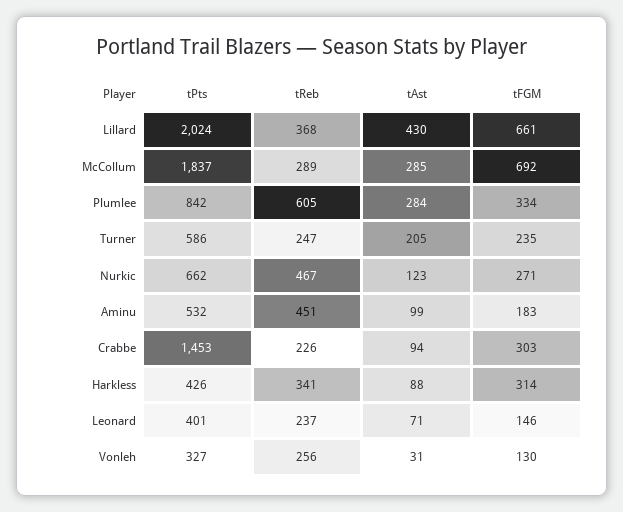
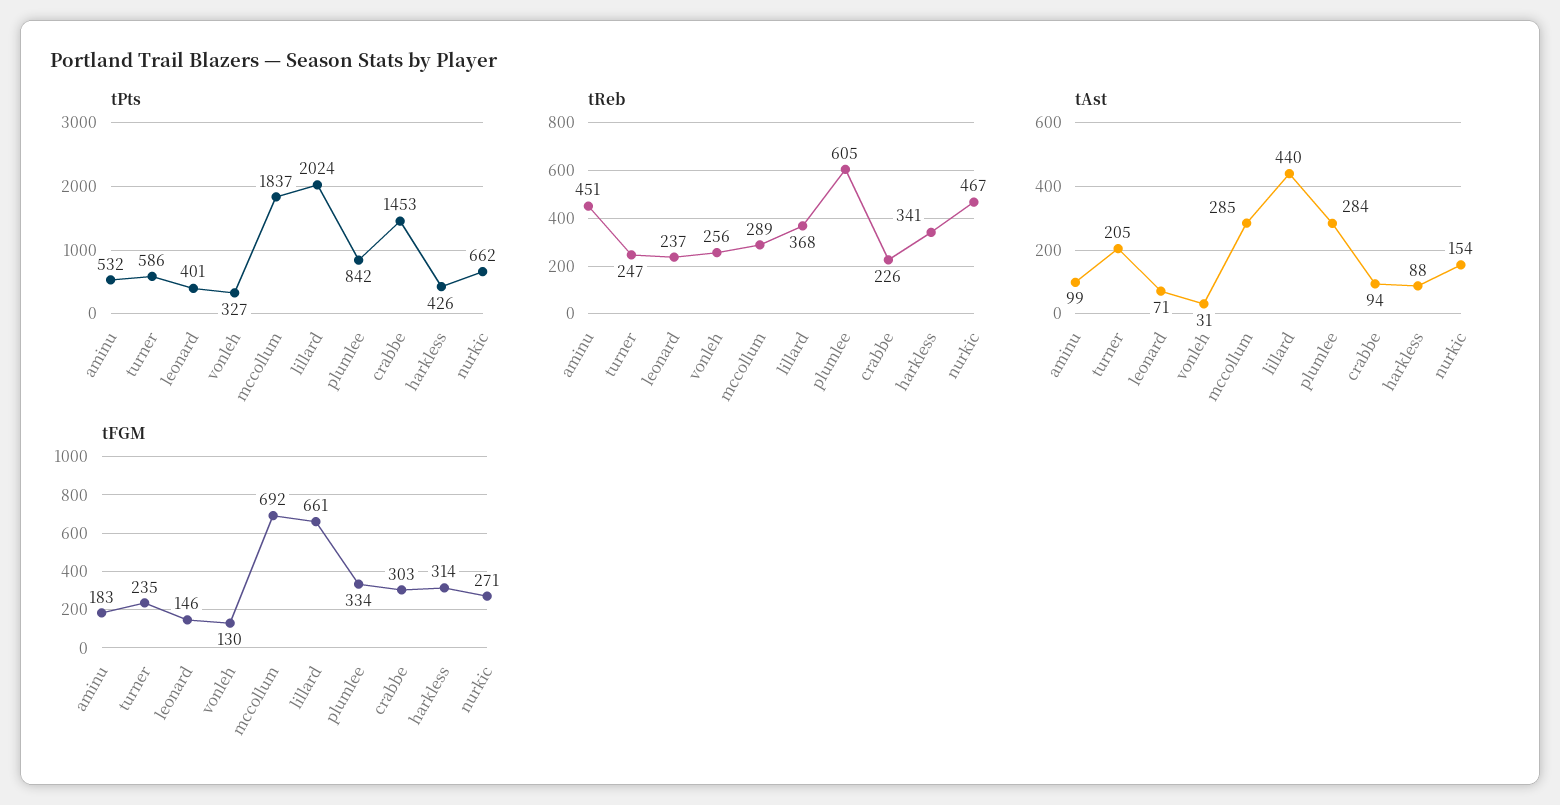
  {
    "tPts": {
      "Lillard": 2024,
      "McCollum": 1837,
      "Plumlee": 842,
      "Turner": 586,
      "Nurkic": 662,
      "Aminu": 532,
      "Crabbe": 1453,
      "Harkless": 426,
      "Leonard": 401,
      "Vonleh": 327
    },
    "tReb": {
      "Lillard": 368,
      "McCollum": 289,
      "Plumlee": 605,
      "Turner": 247,
      "Nurkic": 467,
      "Aminu": 451,
      "Crabbe": 226,
      "Harkless": 341,
      "Leonard": 237,
      "Vonleh": 256
    },
    "tAst": {
-     "Lillard": 430,
+     "Lillard": 440,
      "McCollum": 285,
      "Plumlee": 284,
      "Turner": 205,
-     "Nurkic": 123,
+     "Nurkic": 154,
      "Aminu": 99,
      "Crabbe": 94,
      "Harkless": 88,
      "Leonard": 71,
      "Vonleh": 31
    },
    "tFGM": {
      "Lillard": 661,
      "McCollum": 692,
      "Plumlee": 334,
      "Turner": 235,
      "Nurkic": 271,
      "Aminu": 183,
      "Crabbe": 303,
      "Harkless": 314,
      "Leonard": 146,
      "Vonleh": 130
    }
  }

